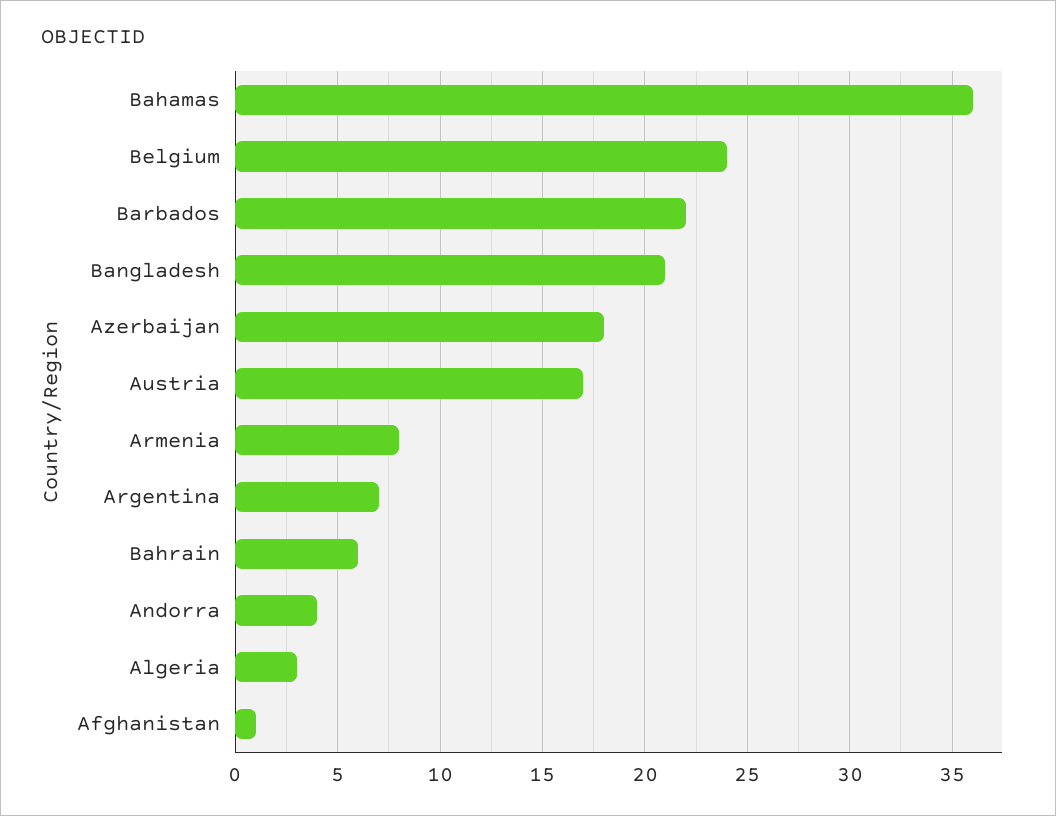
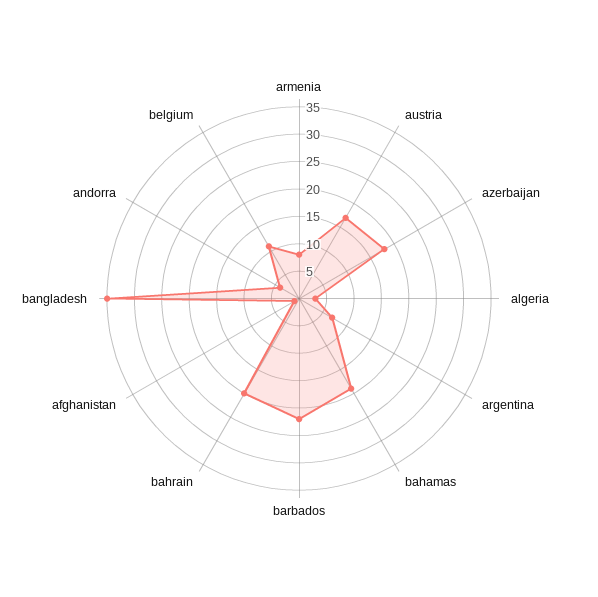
  {
-   "Bahamas": 36,
+   "Bahamas": 20,
-   "Belgium": 24,
+   "Belgium": 10,
    "Barbados": 22,
-   "Bangladesh": 21,
+   "Bangladesh": 35,
    "Azerbaijan": 18,
    "Austria": 17,
    "Armenia": 8,
    "Argentina": 7,
-   "Bahrain": 6,
+   "Bahrain": 20,
    "Andorra": 4,
    "Algeria": 3,
    "Afghanistan": 1
  }

